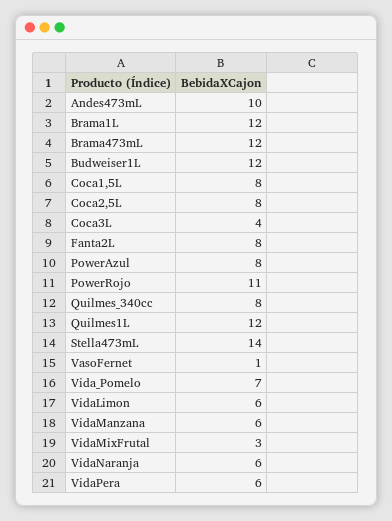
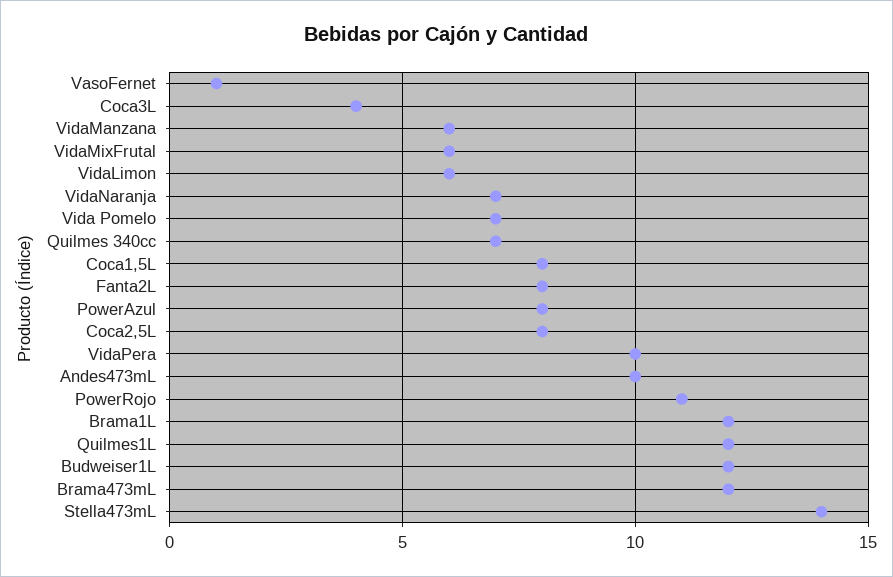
  {
    "Andes473mL": 10,
    "Brama1L": 12,
    "Brama473mL": 12,
    "Budweiser1L": 12,
    "Coca1,5L": 8,
    "Coca2,5L": 8,
    "Coca3L": 4,
    "Fanta2L": 8,
    "PowerAzul": 8,
    "PowerRojo": 11,
-   "Quilmes_340cc": 8,
+   "Quilmes_340cc": 7,
    "Quilmes1L": 12,
    "Stella473mL": 14,
    "VasoFernet": 1,
    "Vida_Pomelo": 7,
    "VidaLimon": 6,
    "VidaManzana": 6,
-   "VidaMixFrutal": 3,
+   "VidaMixFrutal": 6,
-   "VidaNaranja": 6,
+   "VidaNaranja": 7,
-   "VidaPera": 6
+   "VidaPera": 10
  }

